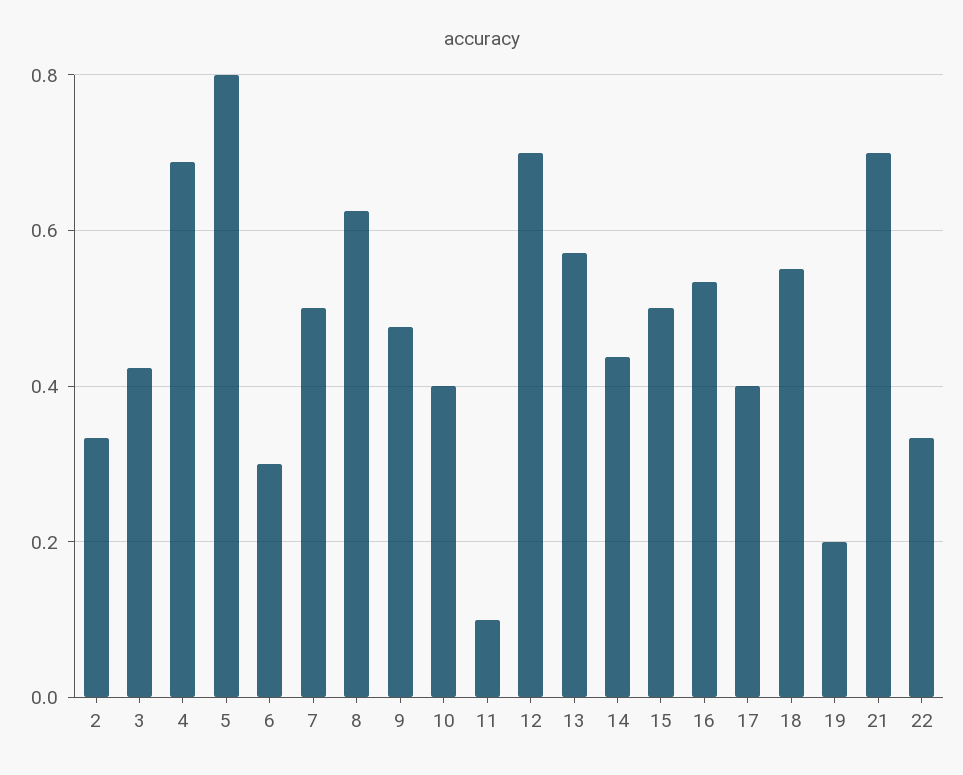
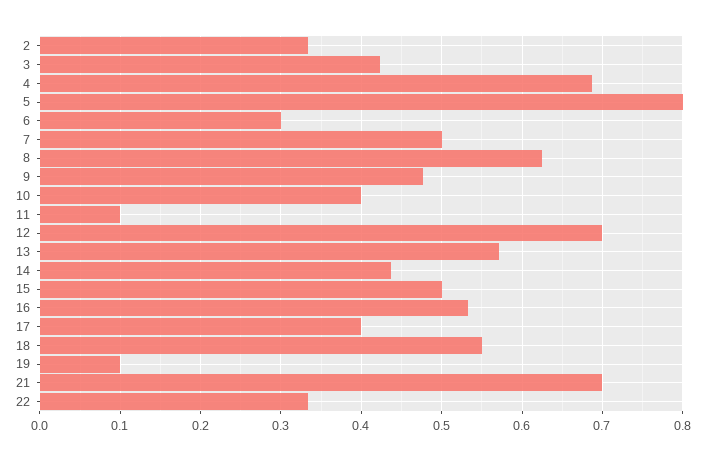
  {
    "2": 0.33,
    "3": 0.42,
    "4": 0.69,
    "5": 0.8,
    "6": 0.3,
    "7": 0.5,
    "8": 0.63,
    "9": 0.48,
    "10": 0.4,
    "11": 0.1,
    "12": 0.7,
    "13": 0.57,
    "14": 0.44,
    "15": 0.5,
    "16": 0.53,
    "17": 0.4,
    "18": 0.55,
-   "19": 0.2,
+   "19": 0.1,
    "21": 0.7,
    "22": 0.33
  }

